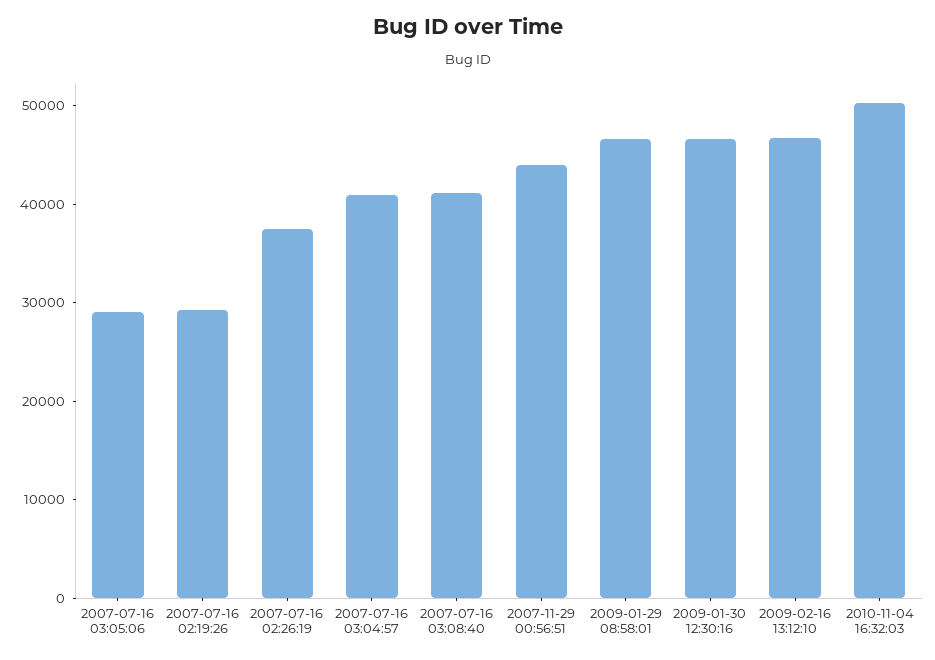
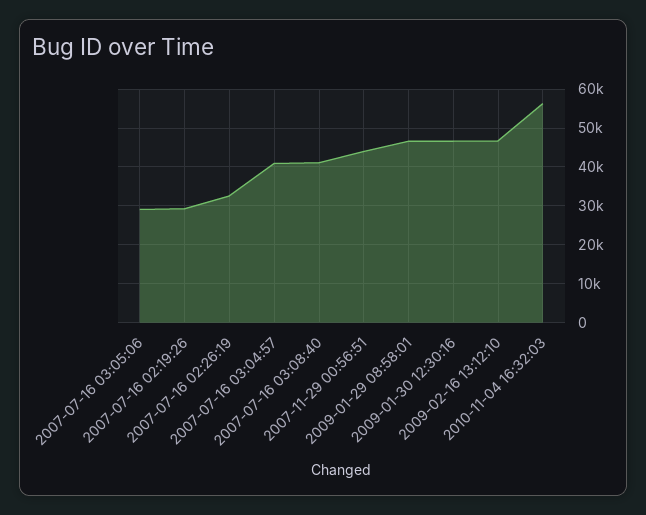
  {
    "2007-07-16 03:05:06": 30000,
    "2007-07-16 02:19:26": 30000,
-   "2007-07-16 02:26:19": 38000,
+   "2007-07-16 02:26:19": 32000,
    "2007-07-16 03:04:57": 40000,
    "2007-07-16 03:08:40": 42000,
    "2007-11-29 00:56:51": 44000,
    "2009-01-29 08:58:01": 46000,
    "2009-01-30 12:30:16": 46000,
    "2009-02-16 13:12:10": 46000,
-   "2010-11-04 16:32:03": 50000
+   "2010-11-04 16:32:03": 56000
  }

